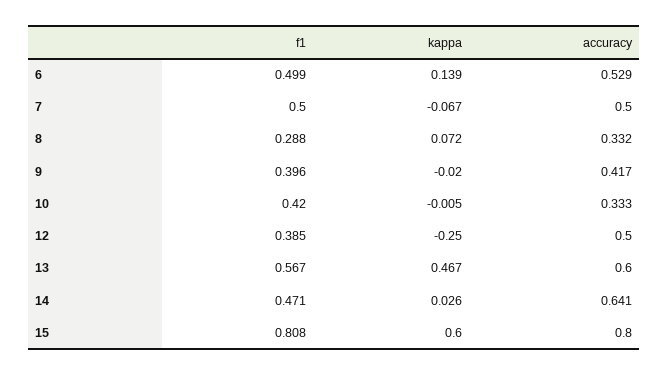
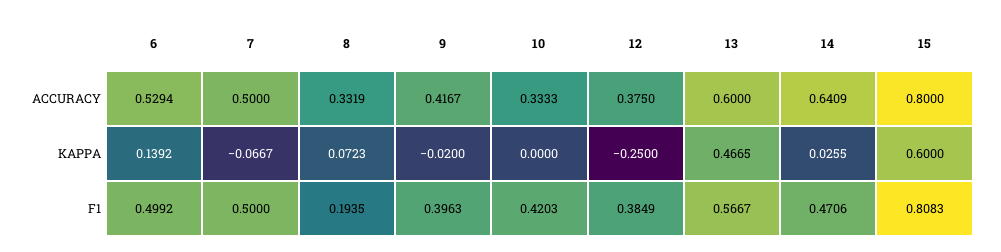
  {
    "f1": {
      "6": 0.4992,
      "7": 0.5,
-     "8": 0.288,
+     "8": 0.1935,
      "9": 0.3963,
      "10": 0.4203,
      "12": 0.3849,
      "13": 0.5667,
      "14": 0.4706,
      "15": 0.8083
    },
    "kappa": {
      "6": 0.1392,
      "7": -0.0667,
      "8": 0.0723,
      "9": -0.02,
-     "10": -0.005,
+     "10": 0,
      "12": -0.25,
      "13": 0.4665,
      "14": 0.0255,
      "15": 0.6
    },
    "accuracy": {
      "6": 0.5294,
      "7": 0.5,
      "8": 0.3319,
      "9": 0.4167,
      "10": 0.3333,
-     "12": 0.5,
+     "12": 0.375,
      "13": 0.6,
      "14": 0.6409,
      "15": 0.8
    }
  }

